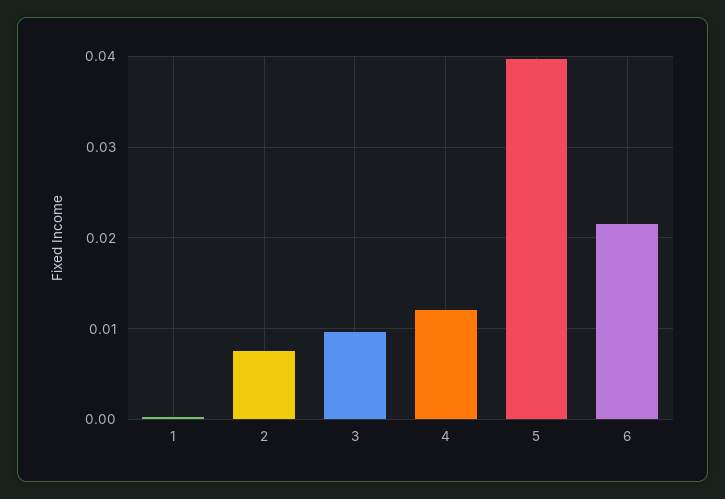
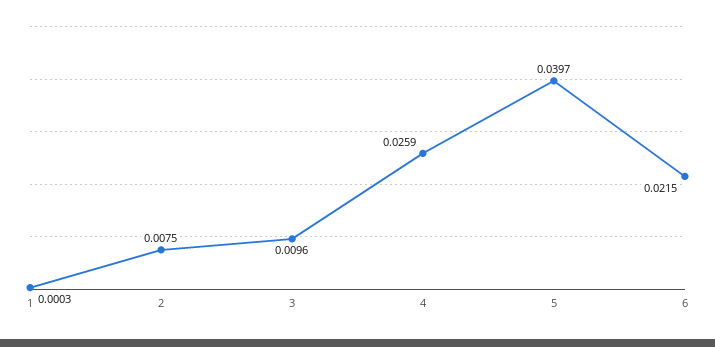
  {
    "1": 0.0003,
    "2": 0.0075,
    "3": 0.0096,
-   "4": 0.012,
+   "4": 0.0259,
    "5": 0.0397,
    "6": 0.0215
  }

